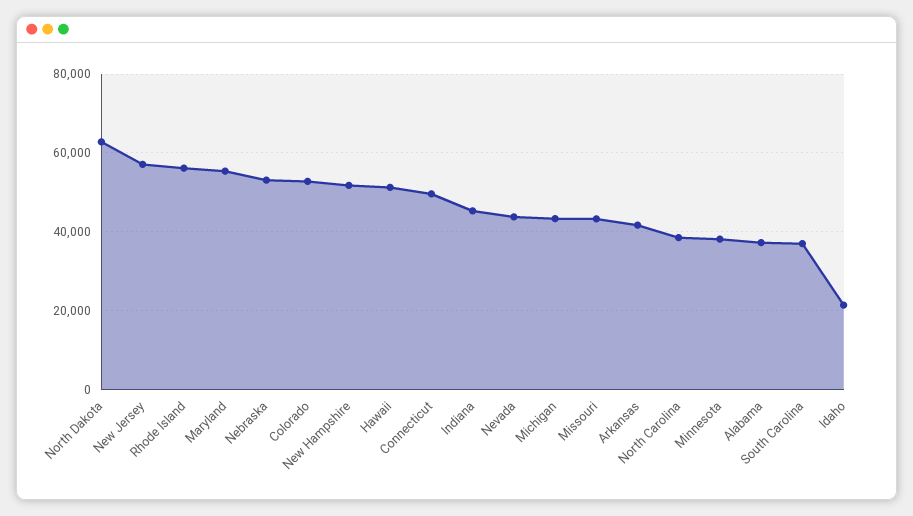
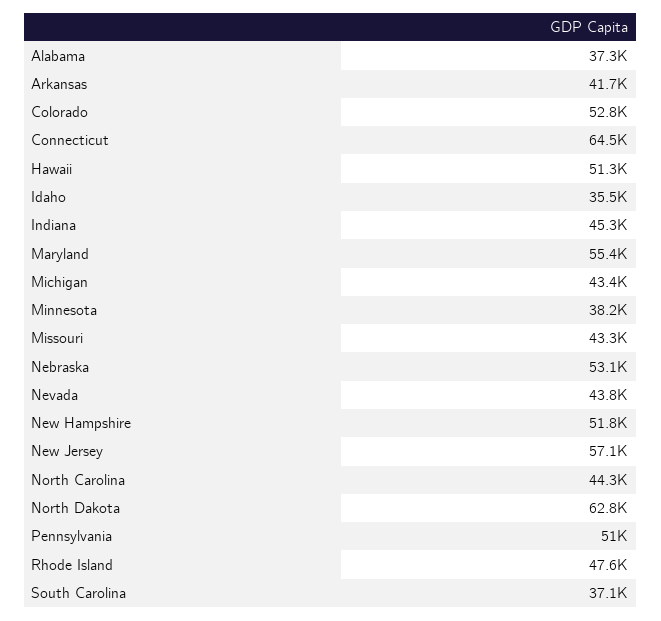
  {
    "North Dakota": 62800,
    "New Jersey": 57100,
-   "Rhode Island": 56000,
+   "Rhode Island": 47600,
    "Maryland": 55400,
    "Nebraska": 53100,
    "Colorado": 52800,
    "New Hampshire": 51800,
    "Hawaii": 51300,
-   "Connecticut": 50000,
+   "Connecticut": 64500,
    "Indiana": 45300,
    "Nevada": 43800,
    "Michigan": 43400,
    "Missouri": 43300,
    "Arkansas": 41700,
-   "North Carolina": 38000,
+   "North Carolina": 44300,
    "Minnesota": 38200,
    "Alabama": 37300,
    "South Carolina": 37100,
-   "Idaho": 22000
+   "Idaho": 35500,
+   "Pennsylvania": 51000
  }

